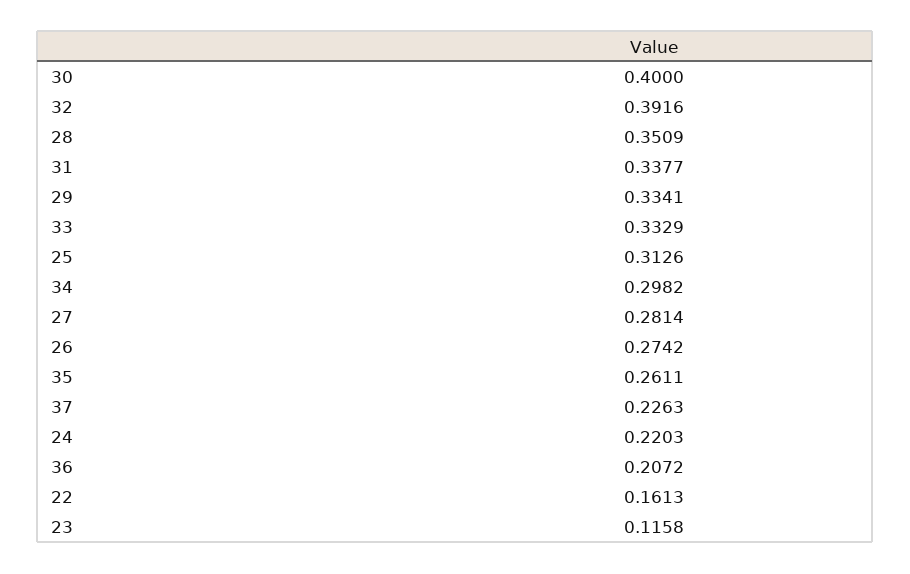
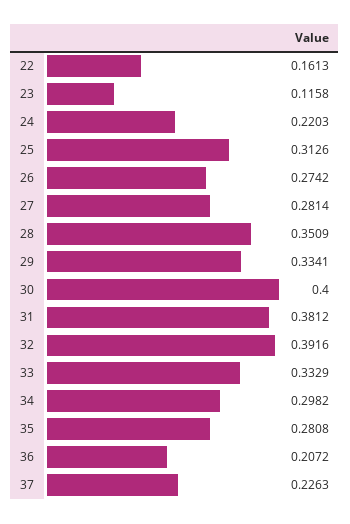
  {
    "30": 0.4,
    "32": 0.3916,
    "28": 0.3509,
-   "31": 0.3377,
+   "31": 0.3812,
    "29": 0.3341,
    "33": 0.3329,
    "25": 0.3126,
    "34": 0.2982,
    "27": 0.2814,
    "26": 0.2742,
-   "35": 0.2611,
+   "35": 0.2808,
    "37": 0.2263,
    "24": 0.2203,
    "36": 0.2072,
    "22": 0.1613,
    "23": 0.1158
  }

